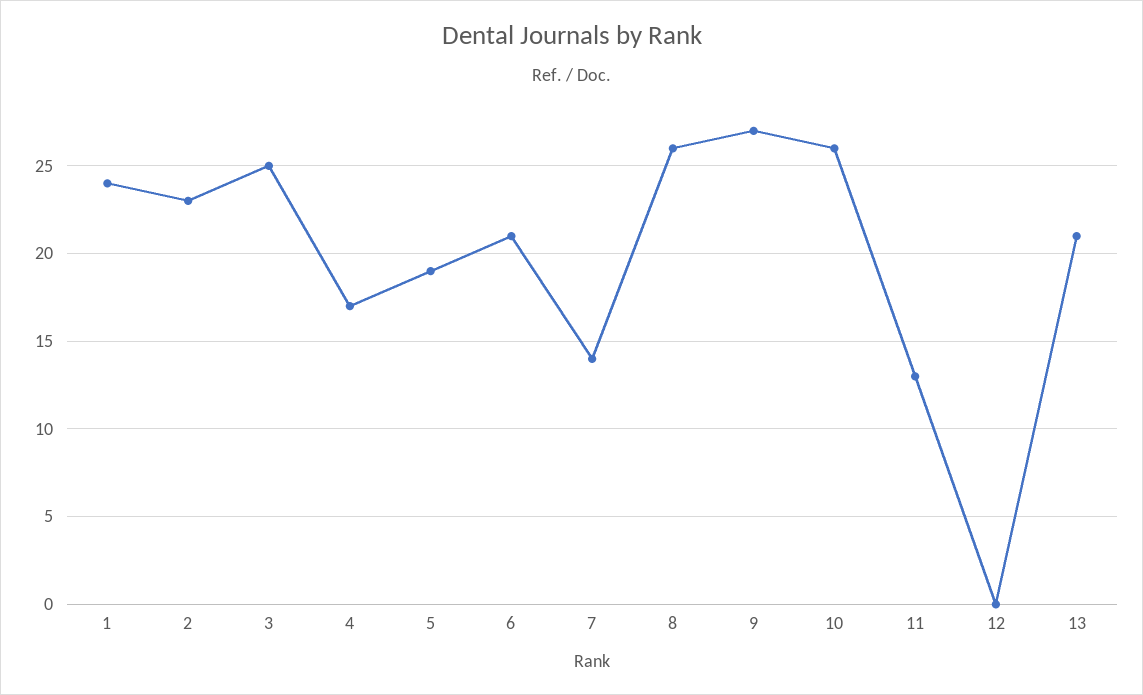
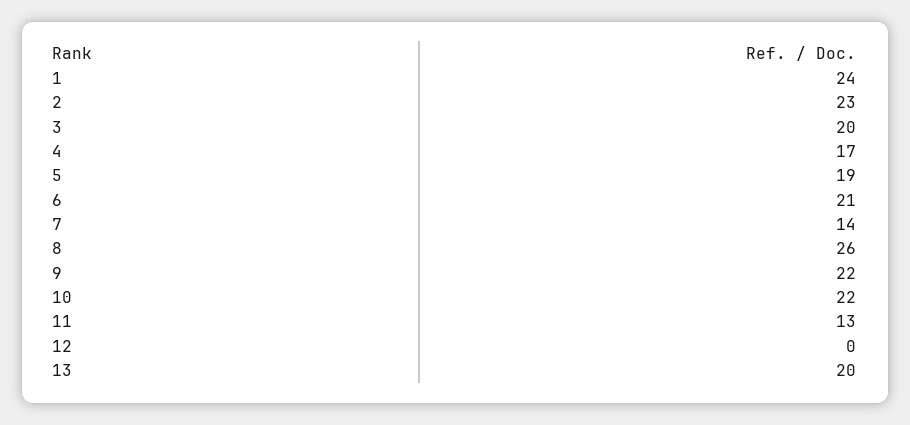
  {
    "1": 24,
    "2": 23,
-   "3": 25,
+   "3": 20,
    "4": 17,
    "5": 19,
    "6": 21,
    "7": 14,
    "8": 26,
-   "9": 27,
+   "9": 22,
-   "10": 26,
+   "10": 22,
    "11": 13,
    "12": 0,
-   "13": 21
+   "13": 20
  }

